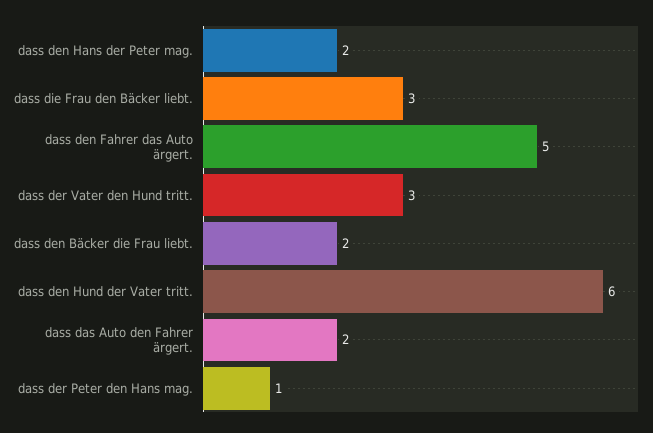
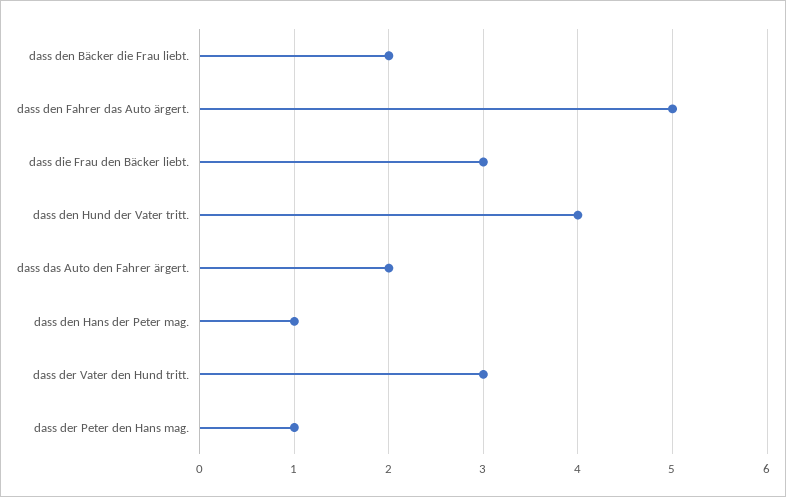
  {
-   "dass den Hans der Peter mag.": 2,
+   "dass den Hans der Peter mag.": 1,
    "dass die Frau den Bäcker liebt.": 3,
    "dass den Fahrer das Auto ärgert.": 5,
    "dass der Vater den Hund tritt.": 3,
    "dass den Bäcker die Frau liebt.": 2,
-   "dass den Hund der Vater tritt.": 6,
+   "dass den Hund der Vater tritt.": 4,
    "dass das Auto den Fahrer ärgert.": 2,
    "dass der Peter den Hans mag.": 1
  }

